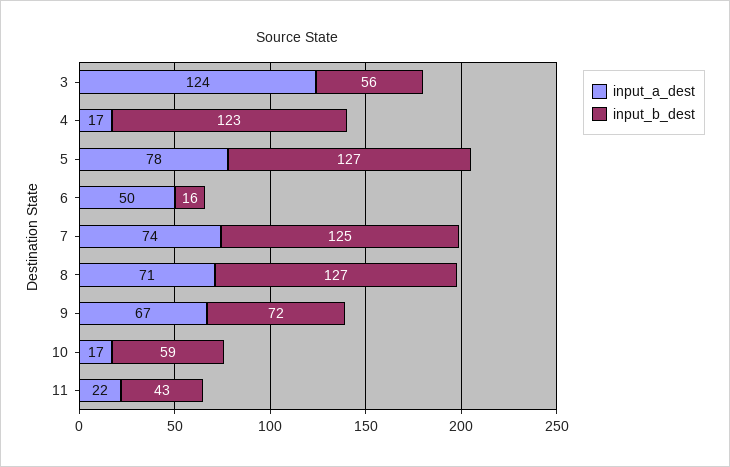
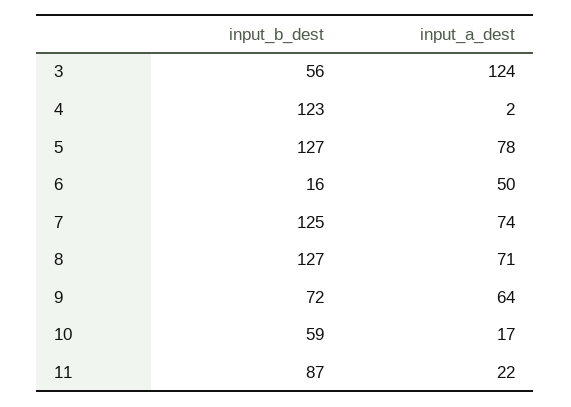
  {
    "input_a_dest": {
      "3": 124,
-     "4": 17,
+     "4": 2,
      "5": 78,
      "6": 50,
      "7": 74,
      "8": 71,
-     "9": 67,
+     "9": 64,
      "10": 17,
      "11": 22
    },
    "input_b_dest": {
      "3": 56,
      "4": 123,
      "5": 127,
      "6": 16,
      "7": 125,
      "8": 127,
      "9": 72,
      "10": 59,
-     "11": 43
+     "11": 87
    }
  }

